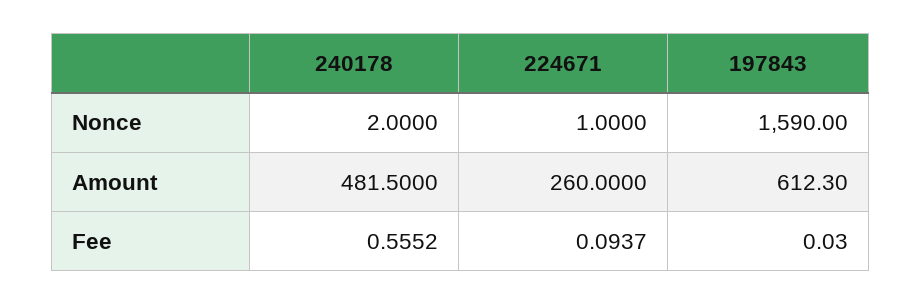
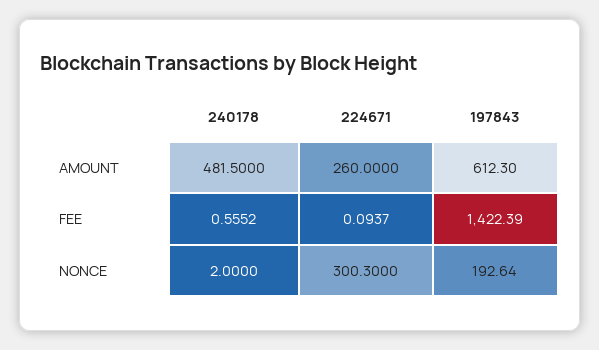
  {
    "240178": {
      "Nonce": 2,
      "Amount": 481.5,
      "Fee": 0.5552
    },
    "224671": {
-     "Nonce": 1,
+     "Nonce": 300.3,
      "Amount": 260,
      "Fee": 0.0937
    },
    "197843": {
-     "Nonce": 1590,
+     "Nonce": 192.64,
      "Amount": 612.3,
-     "Fee": 0.03
+     "Fee": 1422.39
    }
  }

